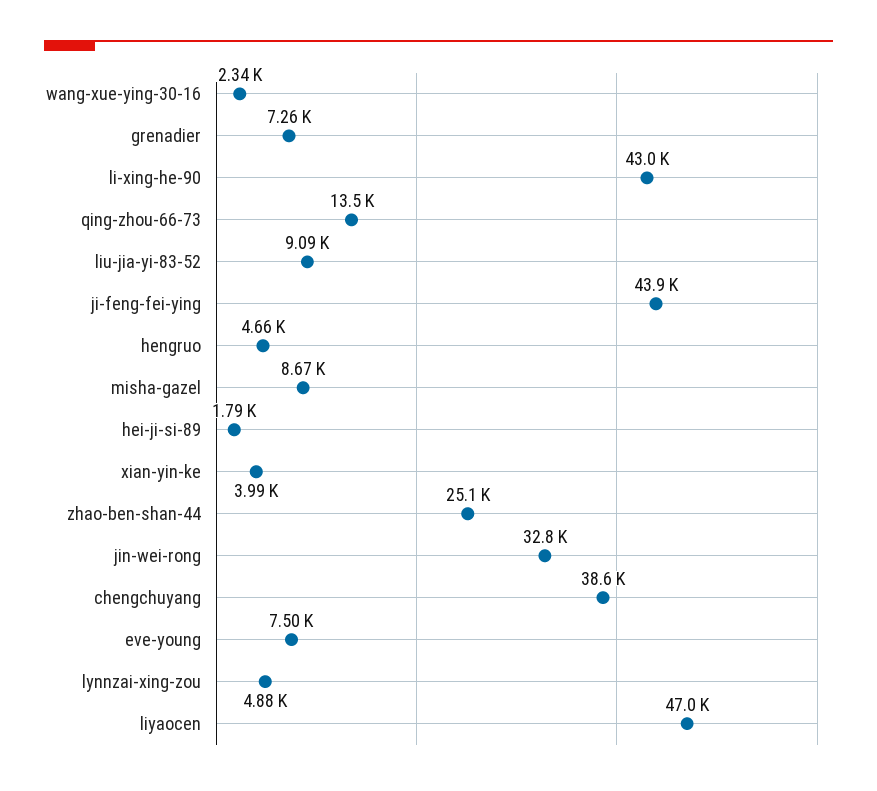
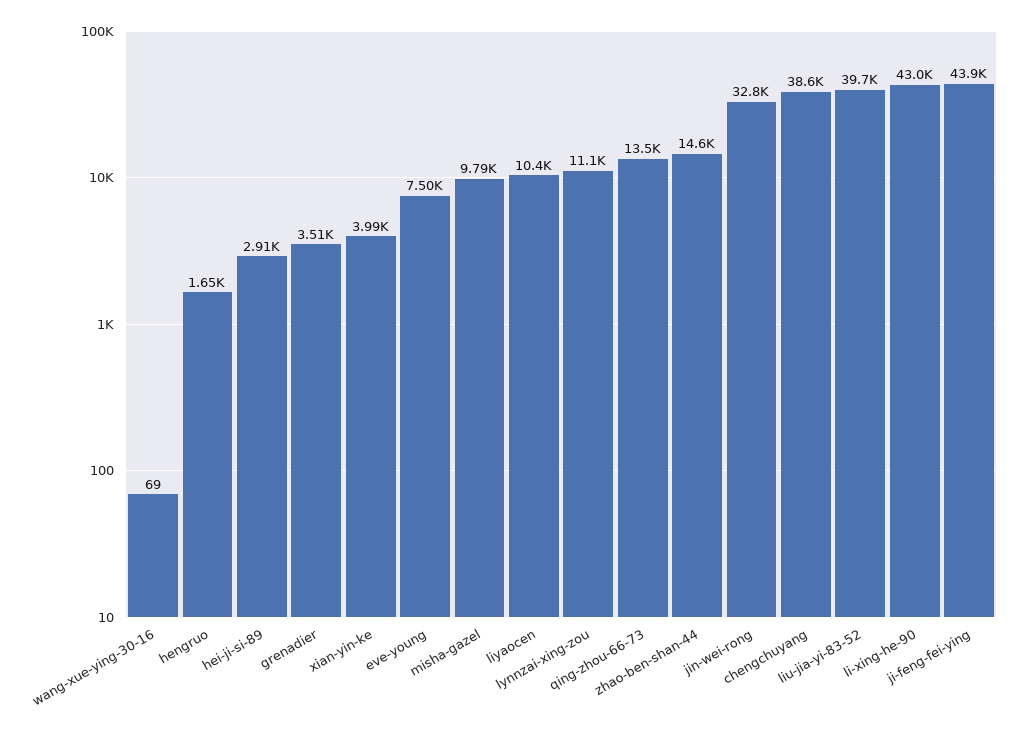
  {
-   "wang-xue-ying-30-16": 2340,
+   "wang-xue-ying-30-16": 69,
-   "grenadier": 7260,
+   "grenadier": 3510,
    "li-xing-he-90": 43000,
    "qing-zhou-66-73": 13500,
-   "liu-jia-yi-83-52": 9090,
+   "liu-jia-yi-83-52": 39700,
    "ji-feng-fei-ying": 43900,
-   "hengruo": 4660,
+   "hengruo": 1650,
-   "misha-gazel": 8670,
+   "misha-gazel": 9790,
-   "hei-ji-si-89": 1790,
+   "hei-ji-si-89": 2910,
    "xian-yin-ke": 3990,
-   "zhao-ben-shan-44": 25100,
+   "zhao-ben-shan-44": 14600,
    "jin-wei-rong": 32800,
    "chengchuyang": 38600,
    "eve-young": 7500,
-   "lynnzai-xing-zou": 4880,
+   "lynnzai-xing-zou": 11100,
-   "liyaocen": 47000
+   "liyaocen": 10400
  }

